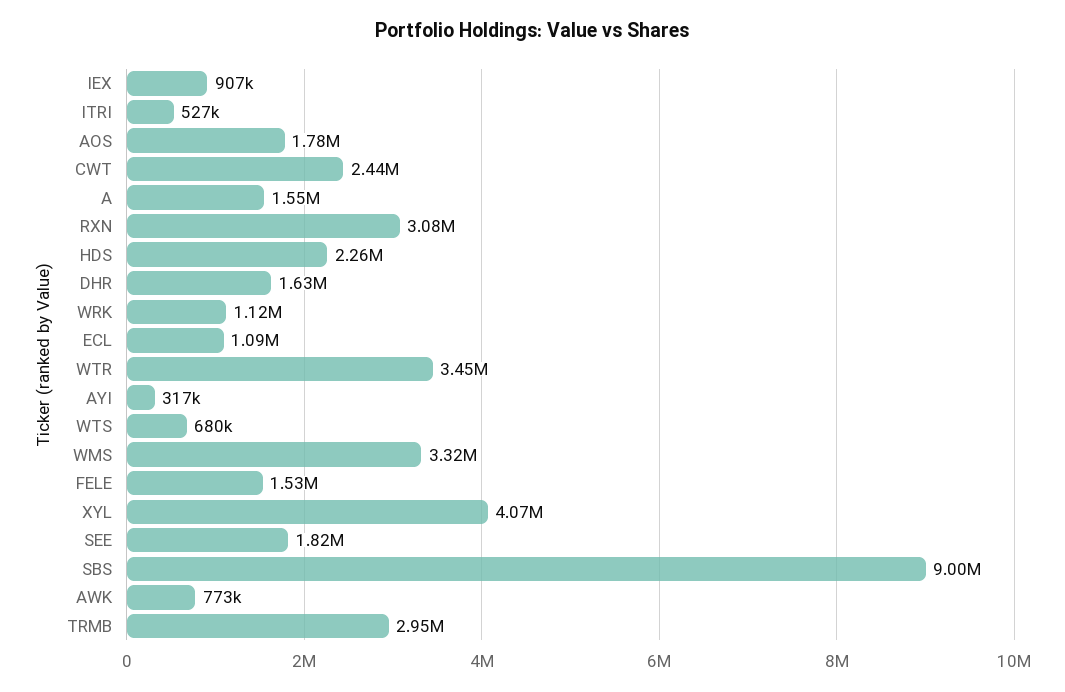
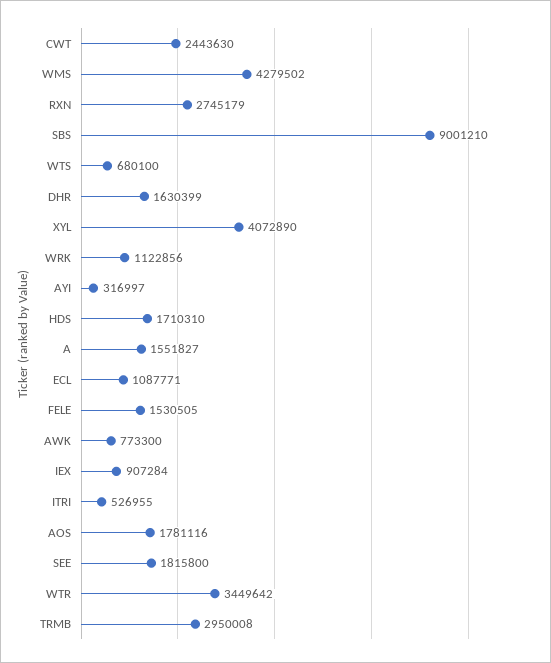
  {
    "IEX": 907284,
    "ITRI": 526955,
    "AOS": 1781116,
    "CWT": 2443630,
    "A": 1551827,
-   "RXN": 3080000,
+   "RXN": 2745179,
-   "HDS": 2260000,
+   "HDS": 1710310,
    "DHR": 1630399,
    "WRK": 1122856,
    "ECL": 1087771,
    "WTR": 3449642,
    "AYI": 316997,
    "WTS": 680100,
-   "WMS": 3320000,
+   "WMS": 4279502,
    "FELE": 1530505,
    "XYL": 4072890,
    "SEE": 1815800,
    "SBS": 9001210,
    "AWK": 773300,
    "TRMB": 2950008
  }

